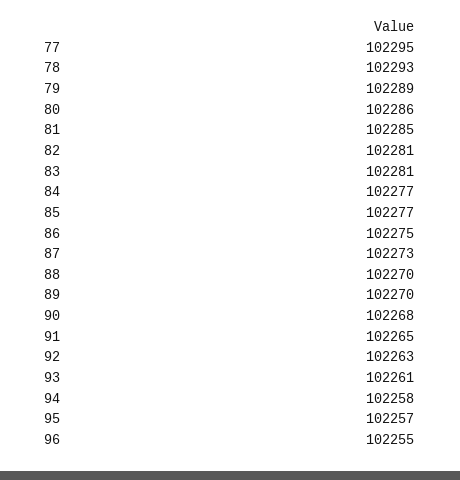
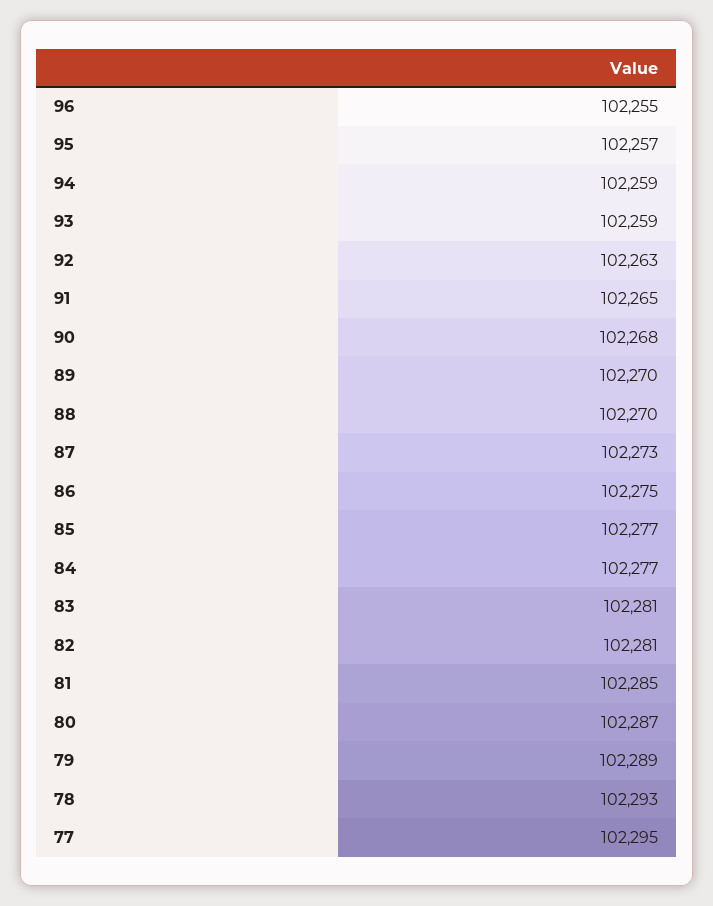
  {
    "77": 102295,
    "78": 102293,
    "79": 102289,
-   "80": 102286,
+   "80": 102287,
    "81": 102285,
    "82": 102281,
    "83": 102281,
    "84": 102277,
    "85": 102277,
    "86": 102275,
    "87": 102273,
    "88": 102270,
    "89": 102270,
    "90": 102268,
    "91": 102265,
    "92": 102263,
-   "93": 102261,
+   "93": 102259,
-   "94": 102258,
+   "94": 102259,
    "95": 102257,
    "96": 102255
  }

